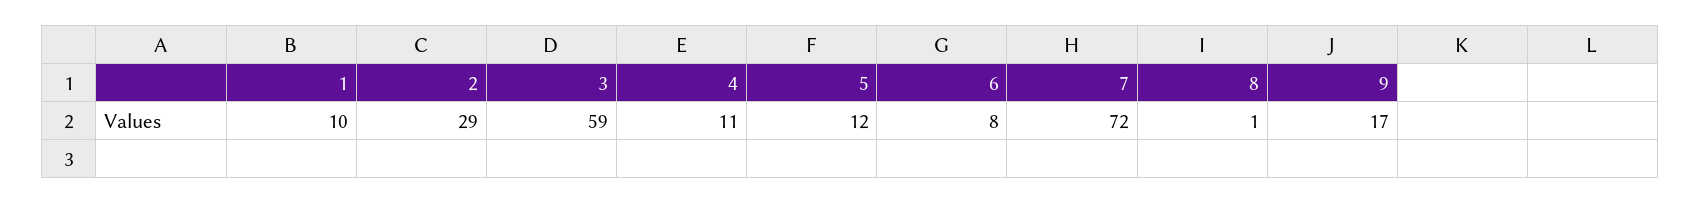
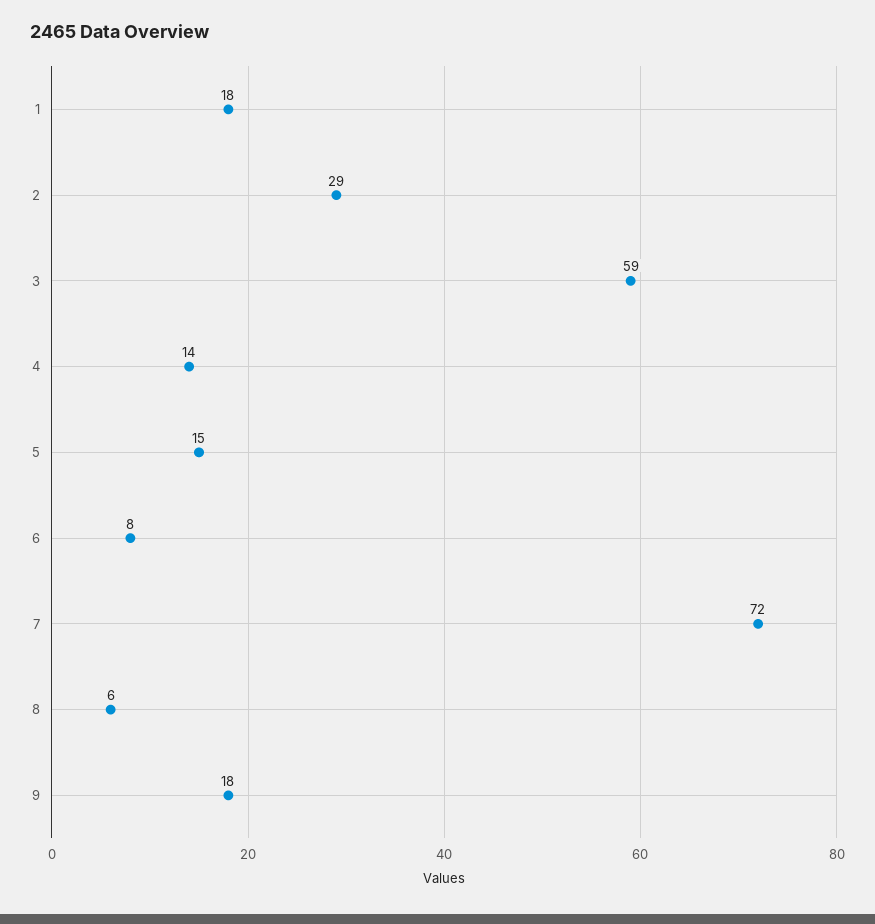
  {
-   "1": 10,
+   "1": 18,
    "2": 29,
    "3": 59,
-   "4": 11,
+   "4": 14,
-   "5": 12,
+   "5": 15,
    "6": 8,
    "7": 72,
-   "8": 1,
+   "8": 6,
-   "9": 17
+   "9": 18
  }

